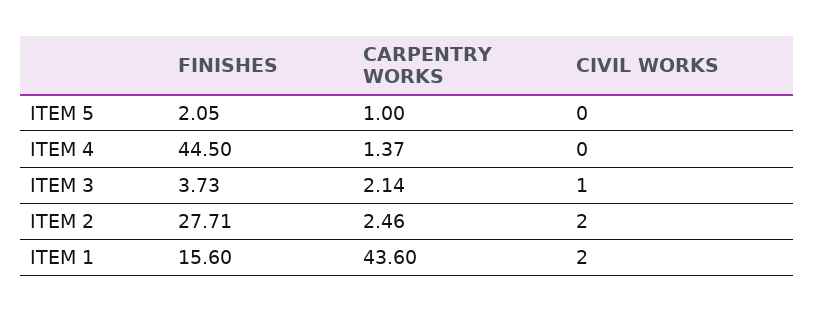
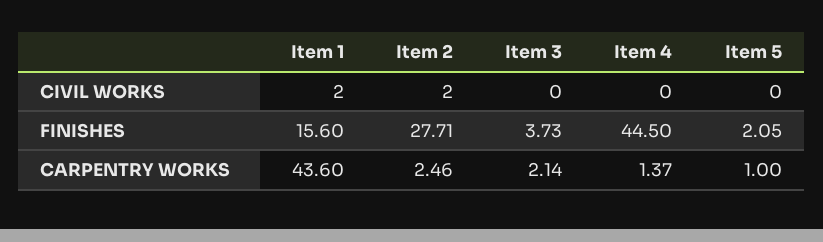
  {
    "FINISHES": {
      "ITEM 5": 2.05,
      "ITEM 4": 44.5,
      "ITEM 3": 3.73,
      "ITEM 2": 27.71,
      "ITEM 1": 15.6
    },
    "CARPENTRY WORKS": {
      "ITEM 5": 1,
      "ITEM 4": 1.37,
      "ITEM 3": 2.14,
      "ITEM 2": 2.46,
      "ITEM 1": 43.6
    },
    "CIVIL WORKS": {
      "ITEM 5": 0,
      "ITEM 4": 0,
-     "ITEM 3": 1,
+     "ITEM 3": 0,
      "ITEM 2": 2,
      "ITEM 1": 2
    }
  }

